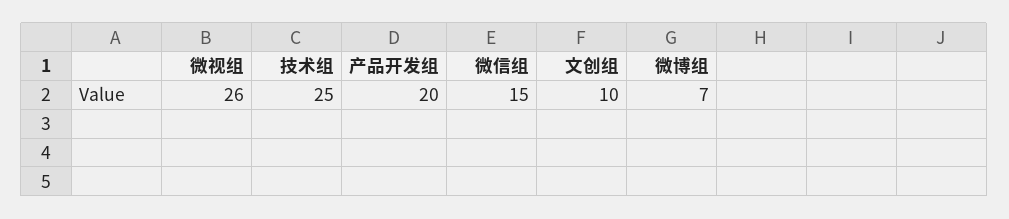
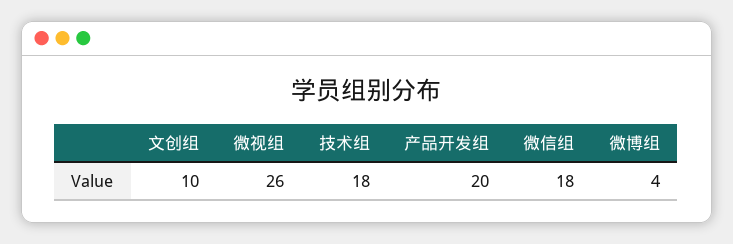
  {
    "微视组": 26,
-   "技术组": 25,
+   "技术组": 18,
    "产品开发组": 20,
-   "微信组": 15,
+   "微信组": 18,
    "文创组": 10,
-   "微博组": 7
+   "微博组": 4
  }

